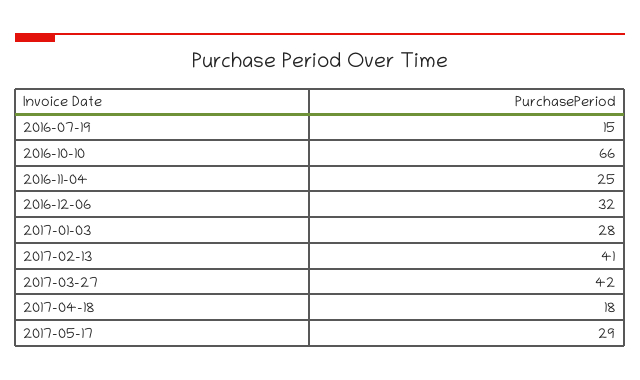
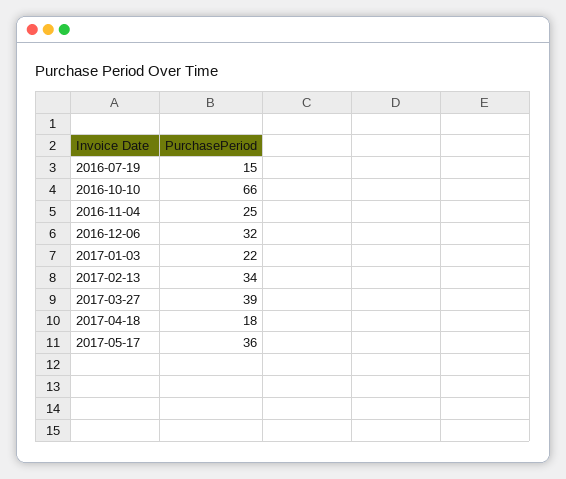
  {
    "2016-07-19": 15,
    "2016-10-10": 66,
    "2016-11-04": 25,
    "2016-12-06": 32,
-   "2017-01-03": 28,
+   "2017-01-03": 22,
-   "2017-02-13": 41,
+   "2017-02-13": 34,
-   "2017-03-27": 42,
+   "2017-03-27": 39,
    "2017-04-18": 18,
-   "2017-05-17": 29
+   "2017-05-17": 36
  }

